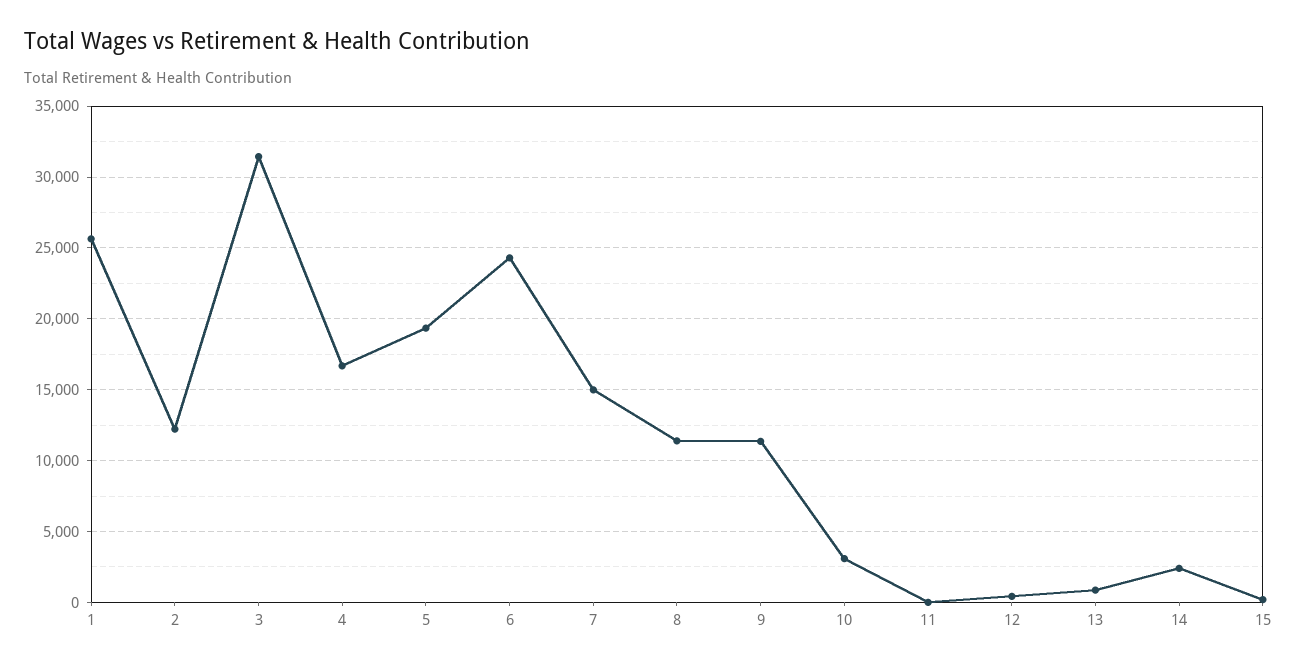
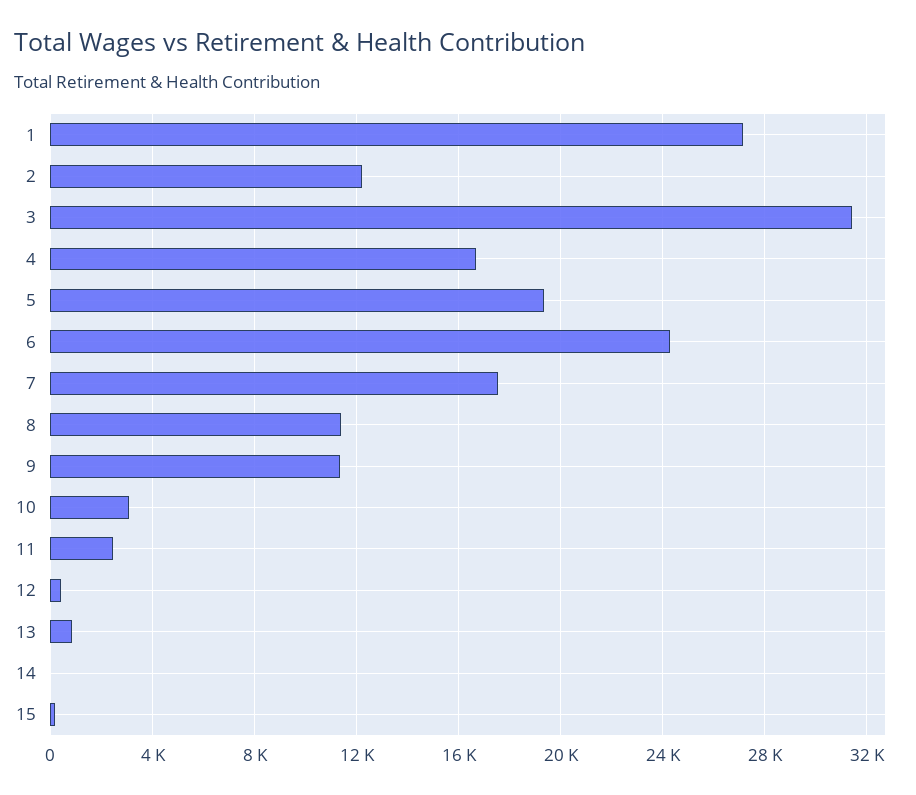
  {
-   "1": 25500,
+   "1": 27000,
    "2": 12000,
    "3": 31500,
    "4": 16500,
    "5": 19500,
    "6": 24500,
-   "7": 15000,
+   "7": 17500,
    "8": 11500,
    "9": 11500,
    "10": 3000,
-   "11": 0,
+   "11": 2500,
    "12": 500,
    "13": 1000,
-   "14": 2500,
+   "14": 0,
    "15": 0
  }

